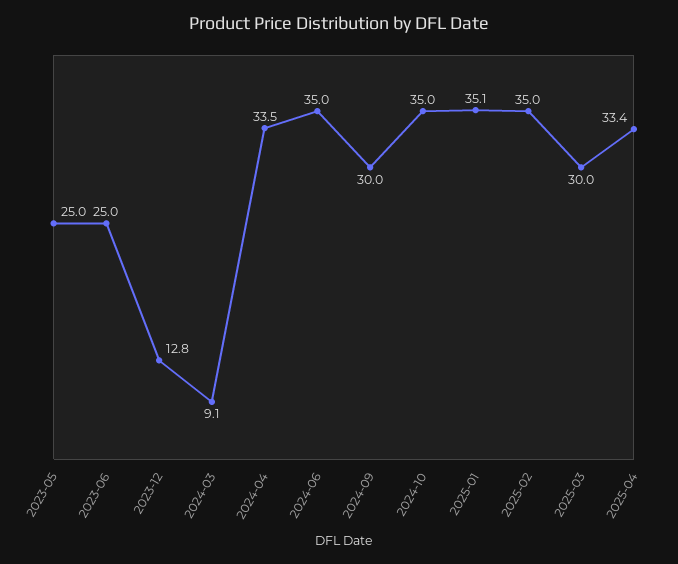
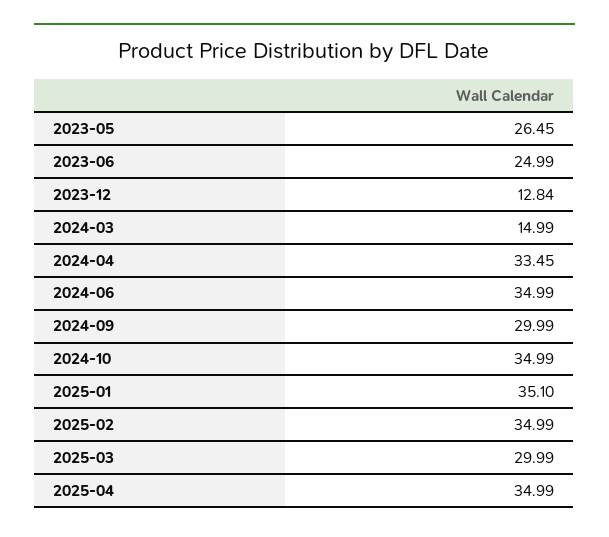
  {
-   "2023-05": 25,
+   "2023-05": 26.45,
    "2023-06": 24.99,
    "2023-12": 12.84,
-   "2024-03": 9.1,
+   "2024-03": 14.99,
    "2024-04": 33.45,
    "2024-06": 34.99,
    "2024-09": 29.99,
    "2024-10": 34.99,
    "2025-01": 35.1,
    "2025-02": 34.99,
    "2025-03": 29.99,
-   "2025-04": 33.4
+   "2025-04": 34.99
  }

